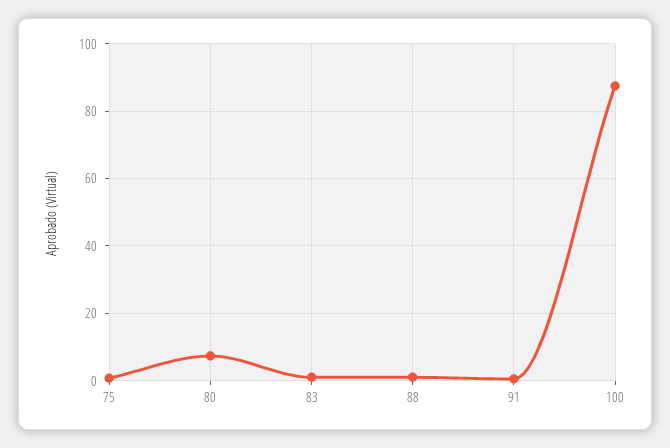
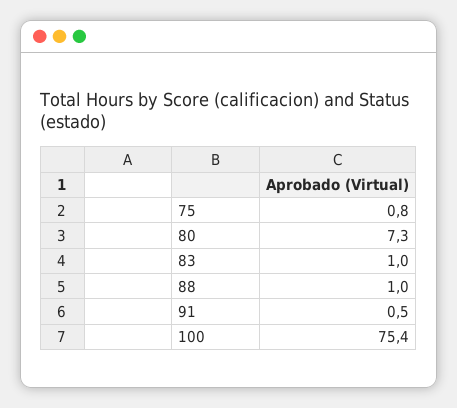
  {
    "75": 0.8,
    "80": 7.3,
    "83": 1,
    "88": 1,
    "91": 0.5,
-   "100": 88
+   "100": 75.4
  }

